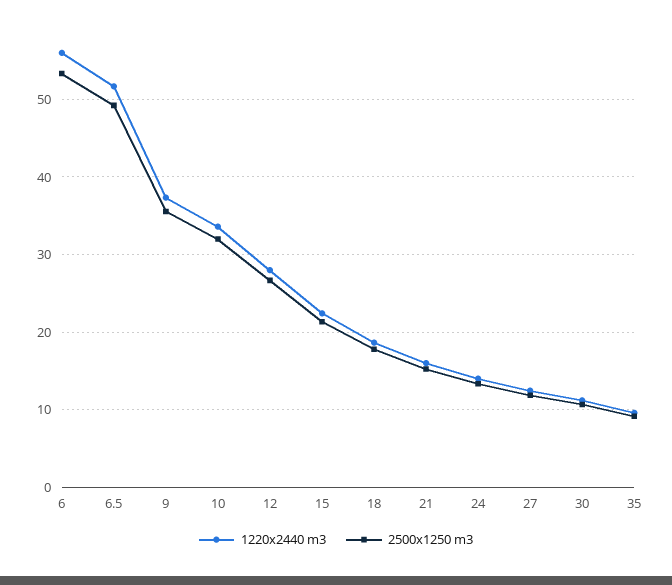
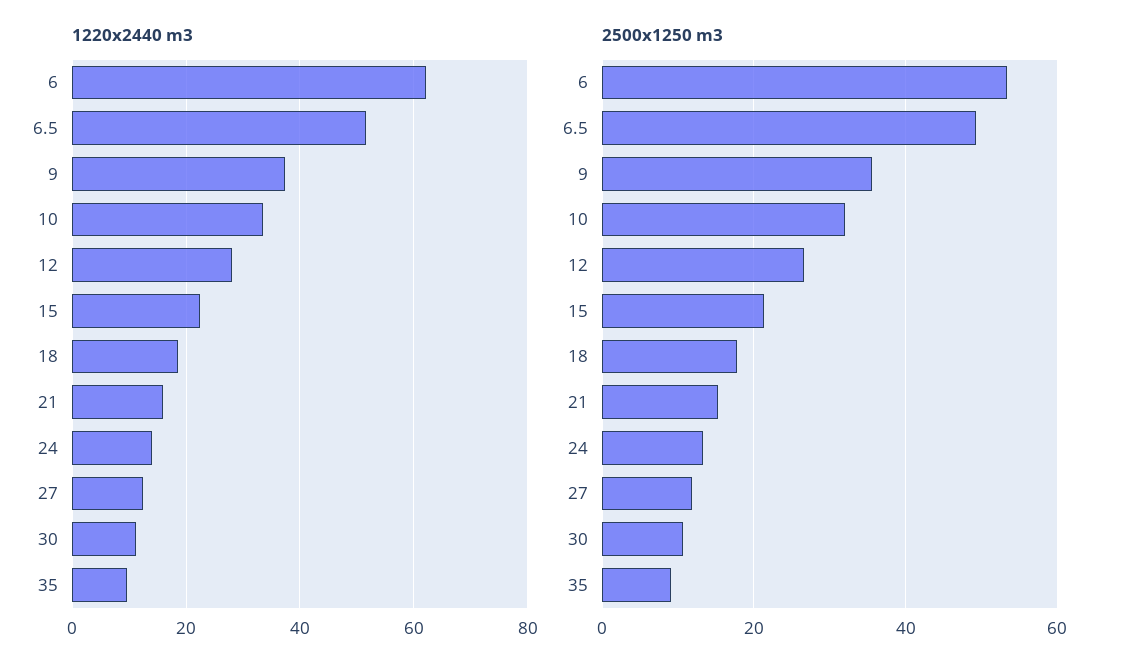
  {
    "1220x2440 m3": {
-     "6": 56,
+     "6": 62,
      "6.5": 52,
      "9": 37,
      "10": 34,
      "12": 28,
      "15": 22,
      "18": 19,
      "21": 16,
      "24": 14,
      "27": 12,
      "30": 11,
      "35": 10
    },
    "2500x1250 m3": {
      "6": 53,
      "6.5": 49,
      "9": 36,
      "10": 32,
      "12": 27,
      "15": 21,
      "18": 18,
      "21": 15,
      "24": 13,
      "27": 12,
      "30": 11,
      "35": 9
    }
  }

